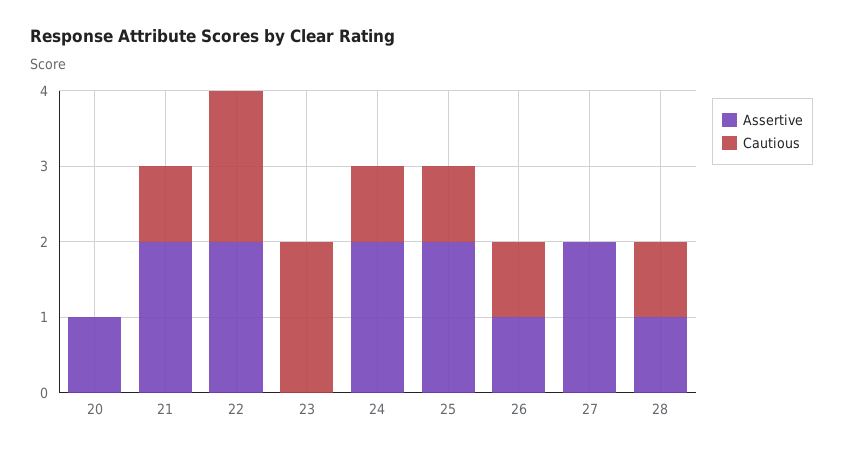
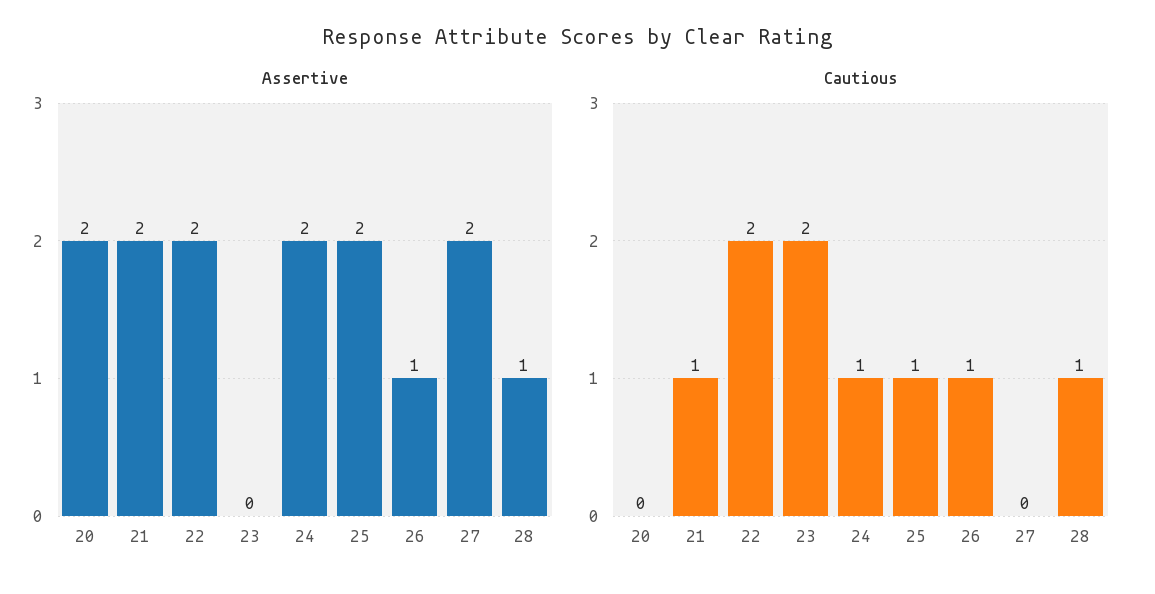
  {
    "Assertive": {
-     "20": 1,
+     "20": 2,
      "21": 2,
      "22": 2,
      "23": 0,
      "24": 2,
      "25": 2,
      "26": 1,
      "27": 2,
      "28": 1
    },
    "Cautious": {
      "20": 0,
      "21": 1,
      "22": 2,
      "23": 2,
      "24": 1,
      "25": 1,
      "26": 1,
      "27": 0,
      "28": 1
    }
  }

